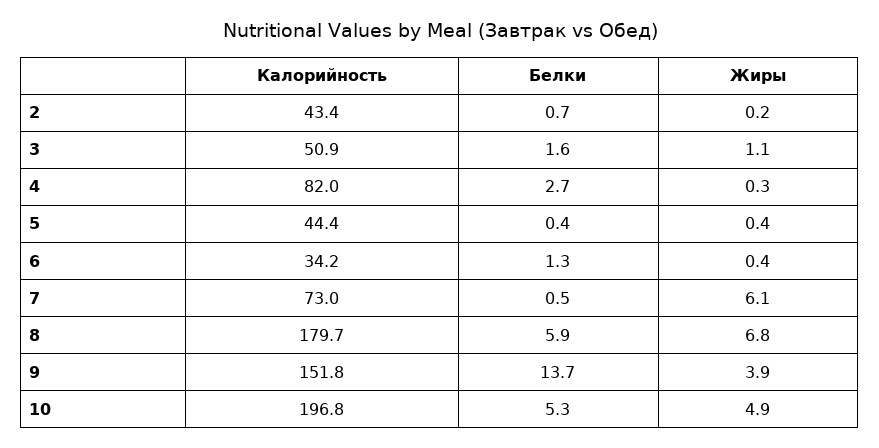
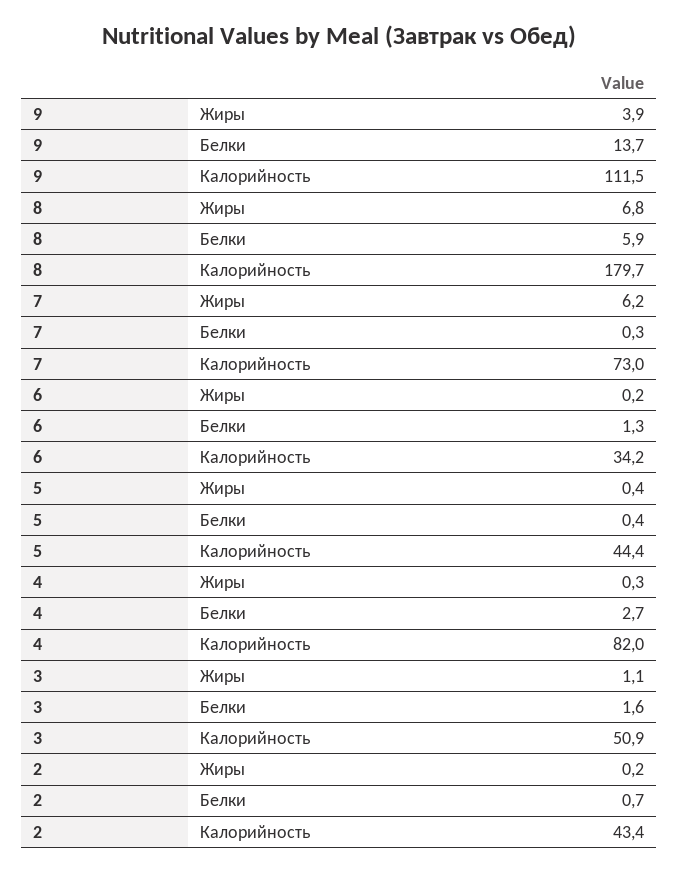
  {
    "Калорийность": {
      "2": 43.4,
      "3": 50.9,
      "4": 82,
      "5": 44.4,
      "6": 34.2,
      "7": 73,
      "8": 179.7,
-     "9": 151.8,
+     "9": 111.5
-     "10": 196.8
    },
    "Белки": {
      "2": 0.7,
      "3": 1.6,
      "4": 2.7,
      "5": 0.4,
      "6": 1.3,
-     "7": 0.5,
+     "7": 0.3,
      "8": 5.9,
-     "9": 13.7,
+     "9": 13.7
-     "10": 5.3
    },
    "Жиры": {
      "2": 0.2,
      "3": 1.1,
      "4": 0.3,
      "5": 0.4,
-     "6": 0.4,
+     "6": 0.2,
-     "7": 6.1,
+     "7": 6.2,
      "8": 6.8,
-     "9": 3.9,
+     "9": 3.9
-     "10": 4.9
    }
  }

